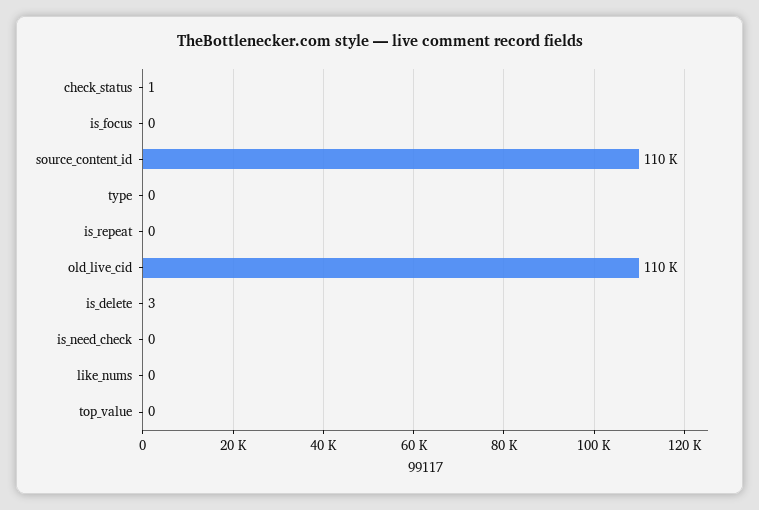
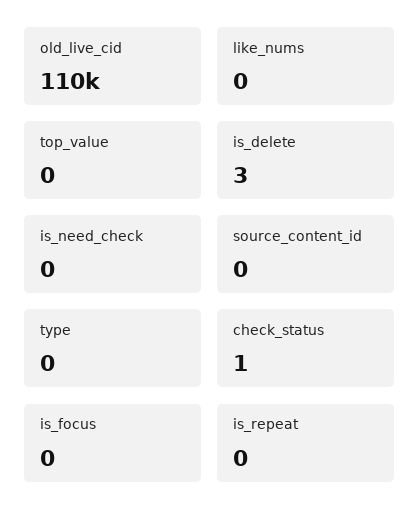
  {
    "check_status": 1,
    "is_focus": 0,
-   "source_content_id": 110000,
+   "source_content_id": 0,
    "type": 0,
    "is_repeat": 0,
    "old_live_cid": 110000,
    "is_delete": 3,
    "is_need_check": 0,
    "like_nums": 0,
    "top_value": 0
  }

